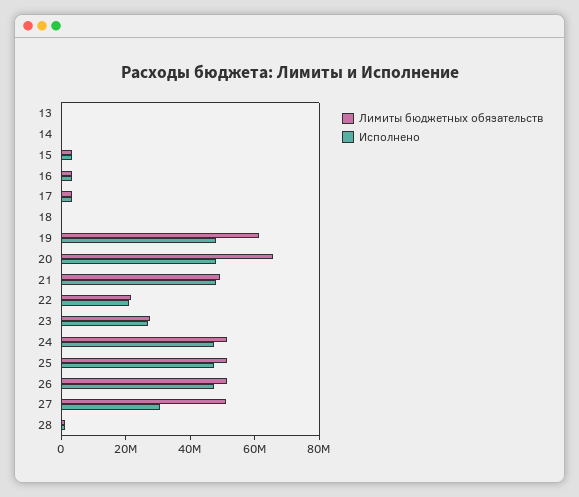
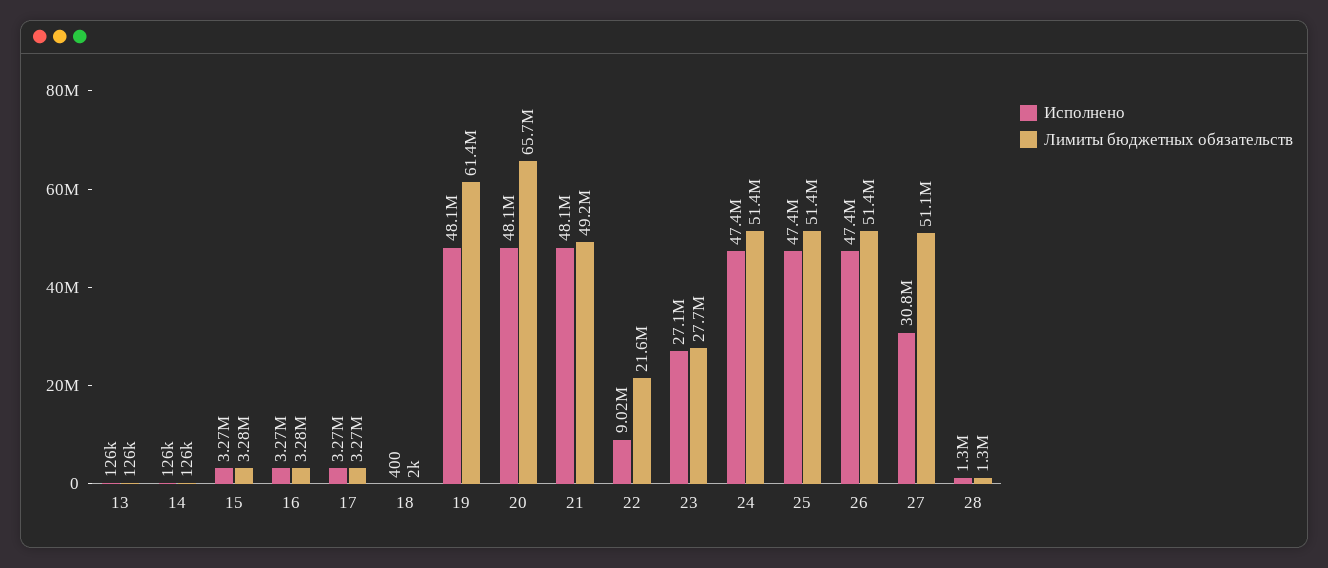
  {
    "Лимиты бюджетных обязательств": {
      "13": 126000,
      "14": 126000,
      "15": 3280000,
      "16": 3280000,
      "17": 3270000,
      "18": 2000,
      "19": 61400000,
      "20": 65700000,
      "21": 49200000,
      "22": 21600000,
      "23": 27700000,
      "24": 51400000,
      "25": 51400000,
      "26": 51400000,
      "27": 51100000,
      "28": 1300000
    },
    "Исполнено": {
      "13": 126000,
      "14": 126000,
      "15": 3270000,
      "16": 3270000,
      "17": 3270000,
      "18": 400,
      "19": 48100000,
      "20": 48100000,
      "21": 48100000,
-     "22": 20000000,
+     "22": 9020000,
      "23": 27100000,
      "24": 47400000,
      "25": 47400000,
      "26": 47400000,
      "27": 30800000,
      "28": 1300000
    }
  }

